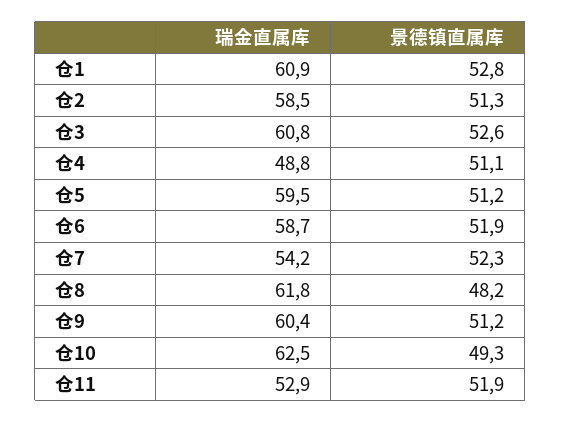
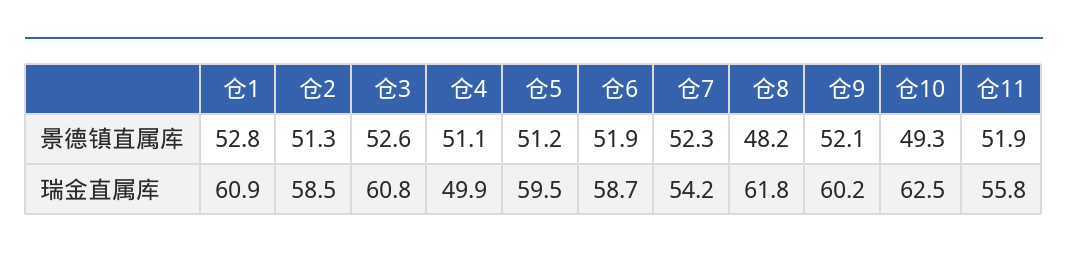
  {
    "瑞金直属库": {
      "仓1": 60.9,
      "仓2": 58.5,
      "仓3": 60.8,
-     "仓4": 48.8,
+     "仓4": 49.9,
      "仓5": 59.5,
      "仓6": 58.7,
      "仓7": 54.2,
      "仓8": 61.8,
-     "仓9": 60.4,
+     "仓9": 60.2,
      "仓10": 62.5,
-     "仓11": 52.9
+     "仓11": 55.8
    },
    "景德镇直属库": {
      "仓1": 52.8,
      "仓2": 51.3,
      "仓3": 52.6,
      "仓4": 51.1,
      "仓5": 51.2,
      "仓6": 51.9,
      "仓7": 52.3,
      "仓8": 48.2,
-     "仓9": 51.2,
+     "仓9": 52.1,
      "仓10": 49.3,
      "仓11": 51.9
    }
  }

